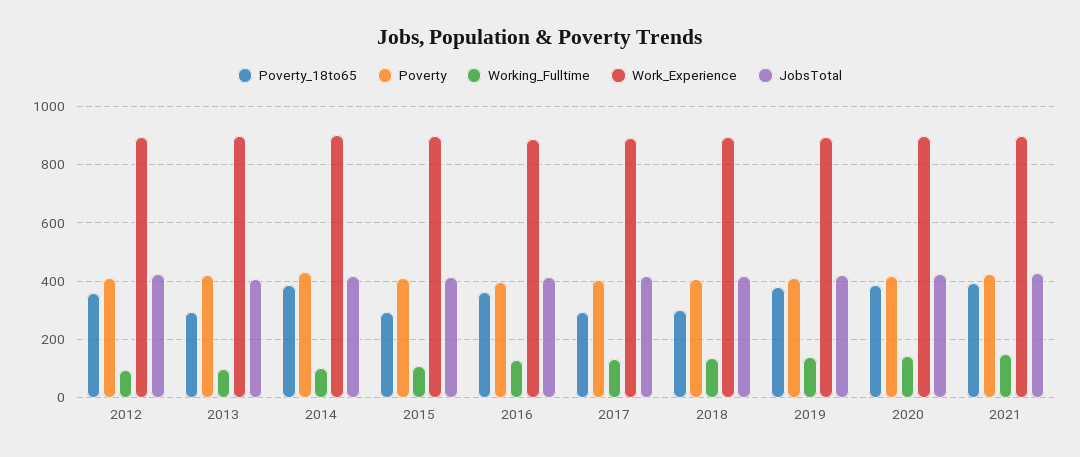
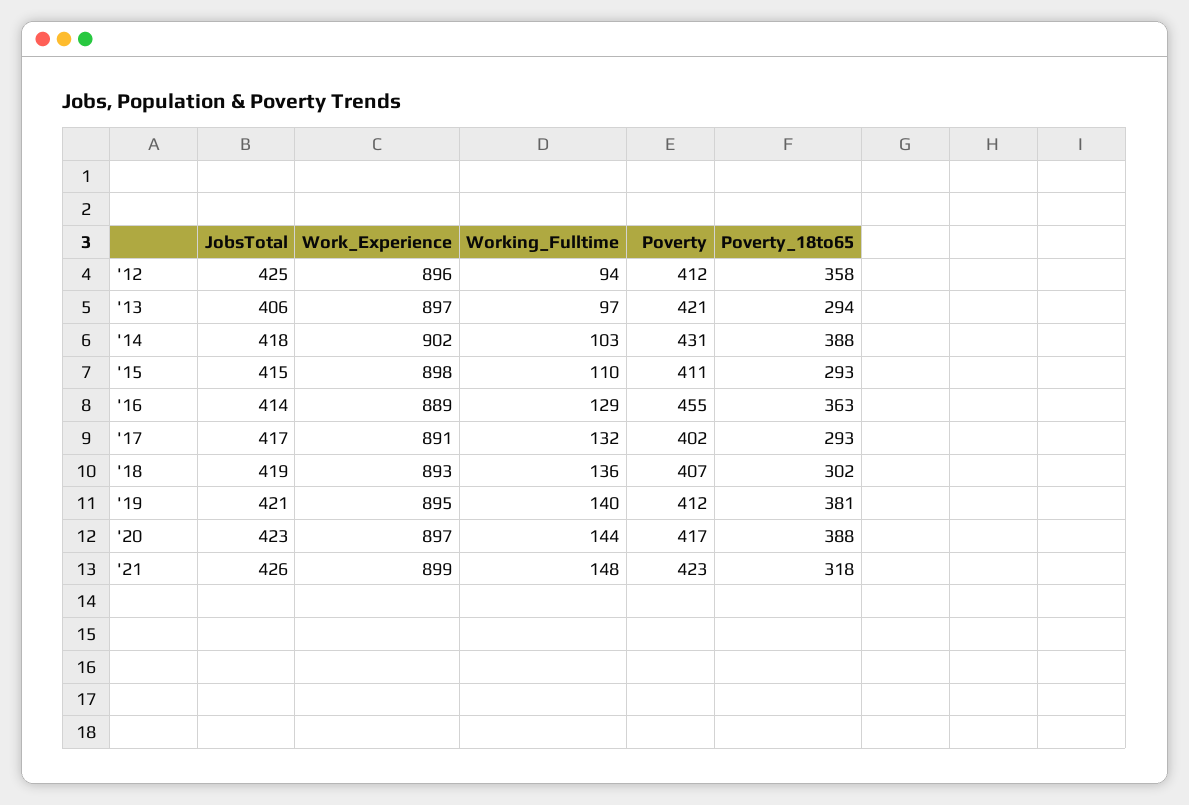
  {
    "Poverty_18to65": {
      "2012": 358,
      "2013": 294,
      "2014": 388,
      "2015": 293,
      "2016": 363,
      "2017": 293,
      "2018": 302,
      "2019": 381,
      "2020": 388,
-     "2021": 400
+     "2021": 318
    },
    "Poverty": {
      "2012": 412,
      "2013": 421,
      "2014": 431,
      "2015": 411,
-     "2016": 400,
+     "2016": 455,
      "2017": 402,
      "2018": 407,
      "2019": 412,
      "2020": 417,
      "2021": 423
    },
    "Working_Fulltime": {
      "2012": 94,
      "2013": 97,
      "2014": 103,
      "2015": 110,
      "2016": 129,
      "2017": 132,
      "2018": 136,
      "2019": 140,
      "2020": 144,
      "2021": 148
    },
    "Work_Experience": {
      "2012": 896,
      "2013": 897,
      "2014": 902,
      "2015": 898,
      "2016": 889,
      "2017": 891,
      "2018": 893,
      "2019": 895,
      "2020": 897,
      "2021": 899
    },
    "JobsTotal": {
      "2012": 425,
      "2013": 406,
      "2014": 418,
      "2015": 415,
      "2016": 414,
      "2017": 417,
      "2018": 419,
      "2019": 421,
      "2020": 423,
      "2021": 426
    }
  }

